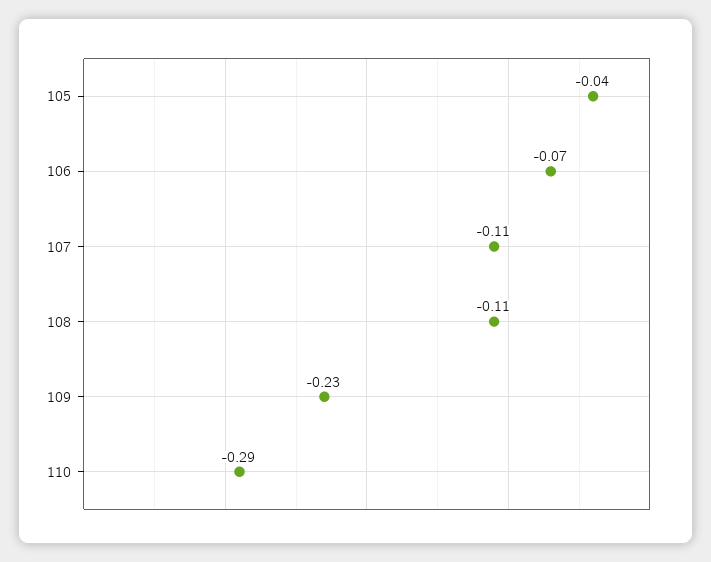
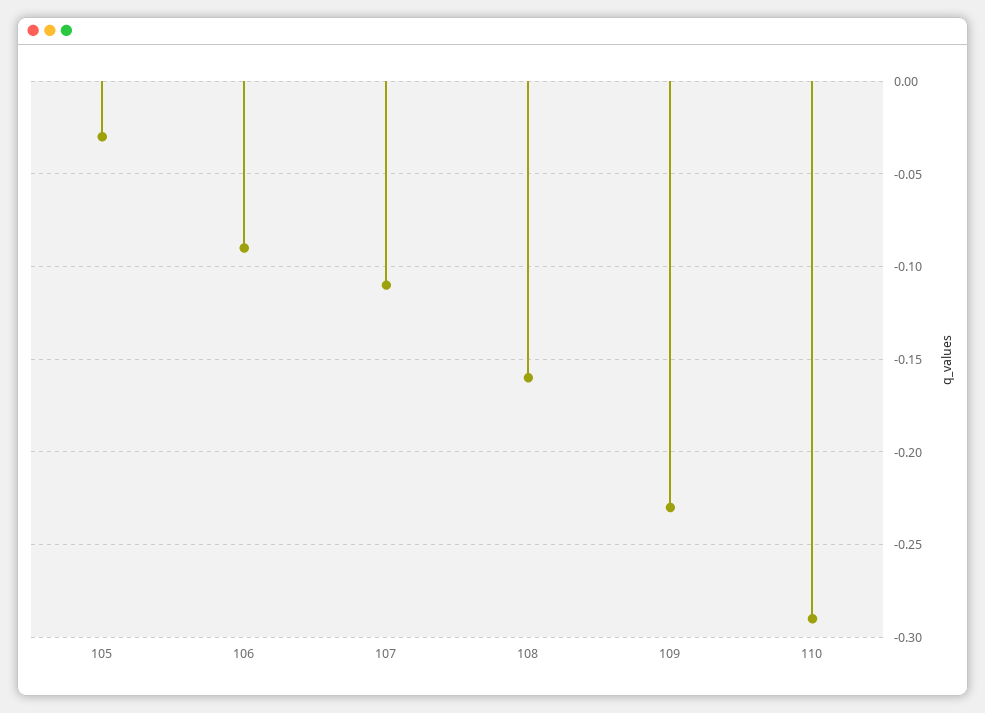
  {
-   "105": -0.04,
+   "105": -0.03,
-   "106": -0.07,
+   "106": -0.09,
    "107": -0.11,
-   "108": -0.11,
+   "108": -0.16,
    "109": -0.23,
    "110": -0.29
  }

